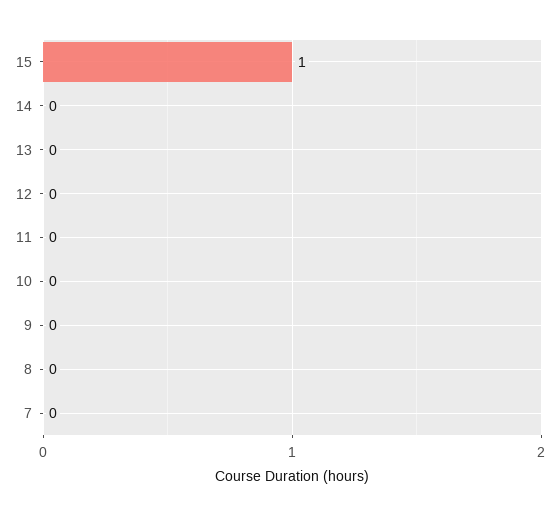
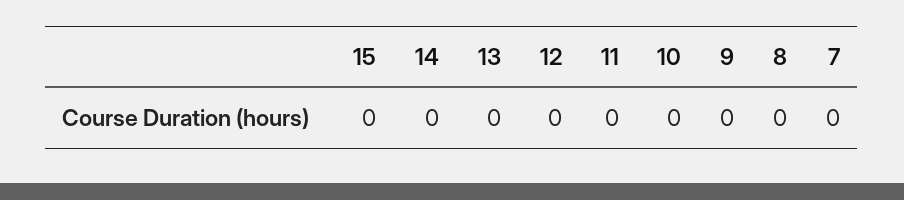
  {
-   "15": 1,
+   "15": 0,
    "14": 0,
    "13": 0,
    "12": 0,
    "11": 0,
    "10": 0,
    "9": 0,
    "8": 0,
    "7": 0
  }

